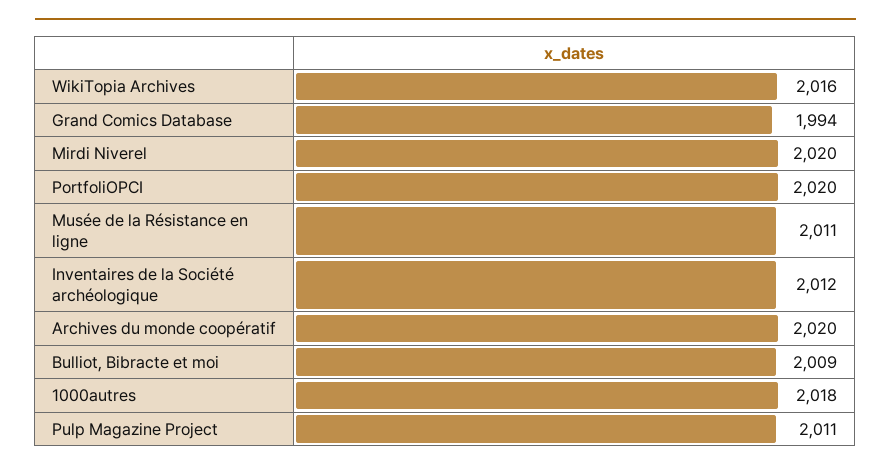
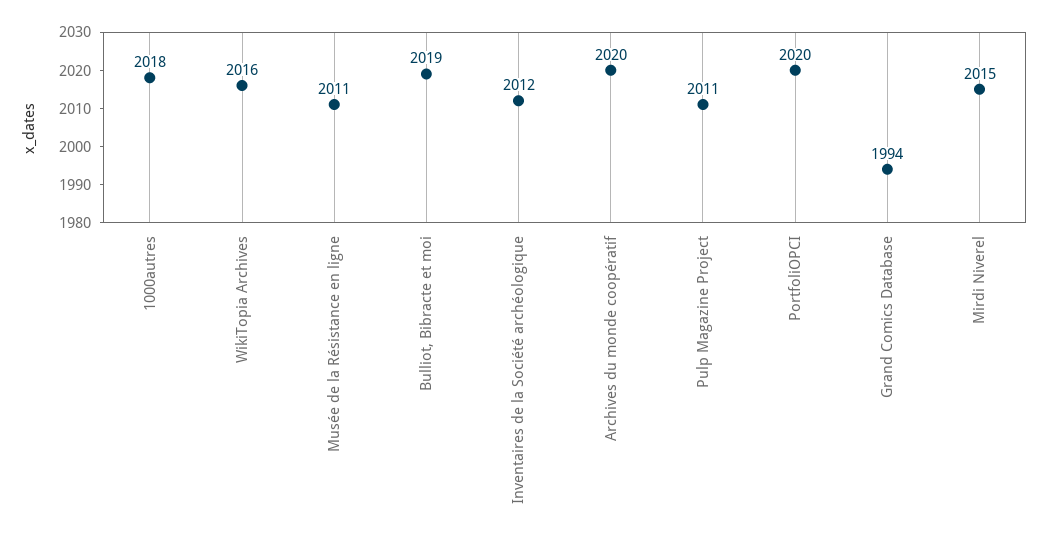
  {
    "WikiTopia Archives": 2016,
    "Grand Comics Database": 1994,
-   "Mirdi Niverel": 2020,
+   "Mirdi Niverel": 2015,
    "PortfoliOPCI": 2020,
    "Musée de la Résistance en ligne": 2011,
    "Inventaires de la Société archéologique": 2012,
    "Archives du monde coopératif": 2020,
-   "Bulliot, Bibracte et moi": 2009,
+   "Bulliot, Bibracte et moi": 2019,
    "1000autres": 2018,
    "Pulp Magazine Project": 2011
  }

